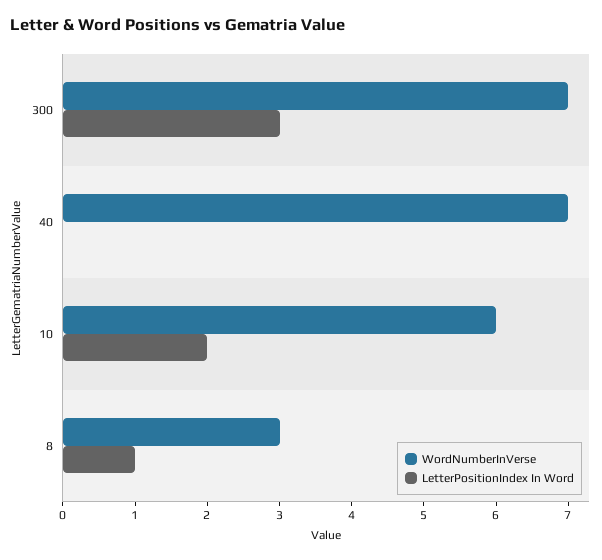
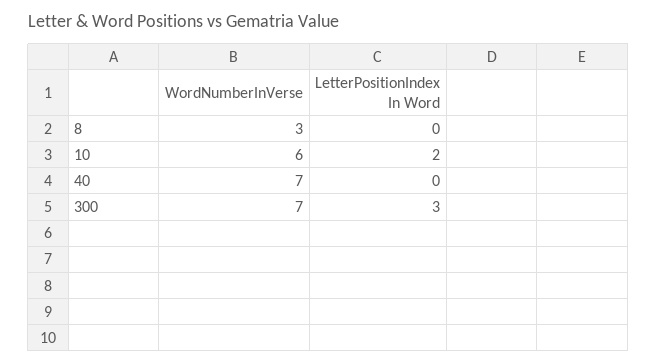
  {
    "WordNumberInVerse": {
      "300": 7,
      "40": 7,
      "10": 6,
      "8": 3
    },
    "LetterPositionIndex In Word": {
      "300": 3,
      "40": 0,
      "10": 2,
-     "8": 1
+     "8": 0
    }
  }

